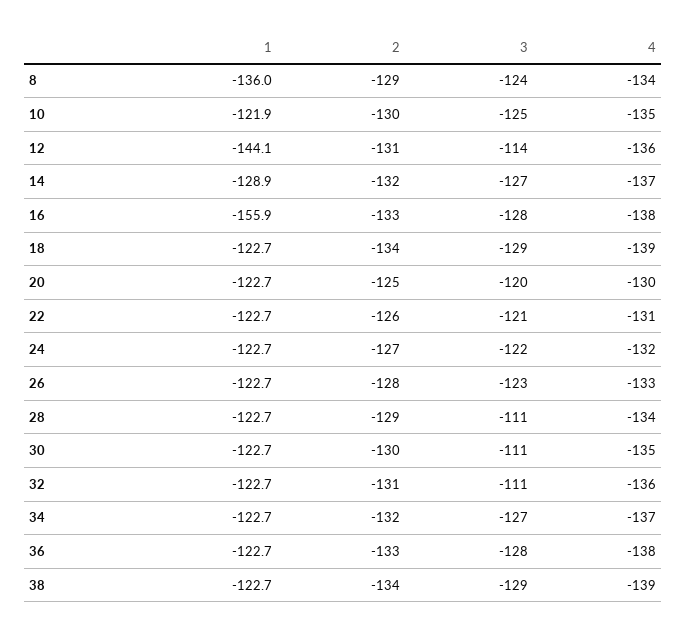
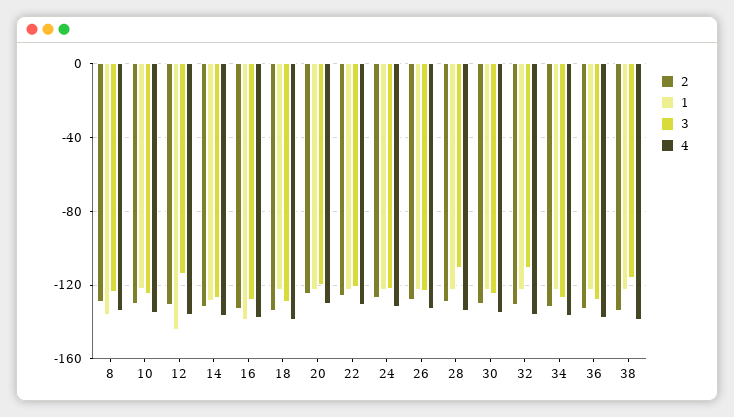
  {
    "1": {
      "8": -136,
      "10": -121.9,
      "12": -144.1,
      "14": -128.9,
-     "16": -155.9,
+     "16": -140,
      "18": -122.7,
      "20": -122.7,
      "22": -122.7,
      "24": -122.7,
      "26": -122.7,
      "28": -122.7,
      "30": -122.7,
      "32": -122.7,
      "34": -122.7,
      "36": -122.7,
      "38": -122.7
    },
    "2": {
      "8": -129,
      "10": -130,
      "12": -131,
      "14": -132,
      "16": -133,
      "18": -134,
      "20": -125,
      "22": -126,
      "24": -127,
      "26": -128,
      "28": -129,
      "30": -130,
      "32": -131,
      "34": -132,
      "36": -133,
      "38": -134
    },
    "3": {
      "8": -124,
      "10": -125,
      "12": -114,
      "14": -127,
      "16": -128,
      "18": -129,
      "20": -120,
      "22": -121,
      "24": -122,
      "26": -123,
      "28": -111,
-     "30": -111,
+     "30": -125,
      "32": -111,
      "34": -127,
      "36": -128,
-     "38": -129
+     "38": -115
    },
    "4": {
      "8": -134,
      "10": -135,
      "12": -136,
      "14": -137,
      "16": -138,
      "18": -139,
      "20": -130,
      "22": -131,
      "24": -132,
      "26": -133,
      "28": -134,
      "30": -135,
      "32": -136,
      "34": -137,
      "36": -138,
      "38": -139
    }
  }

